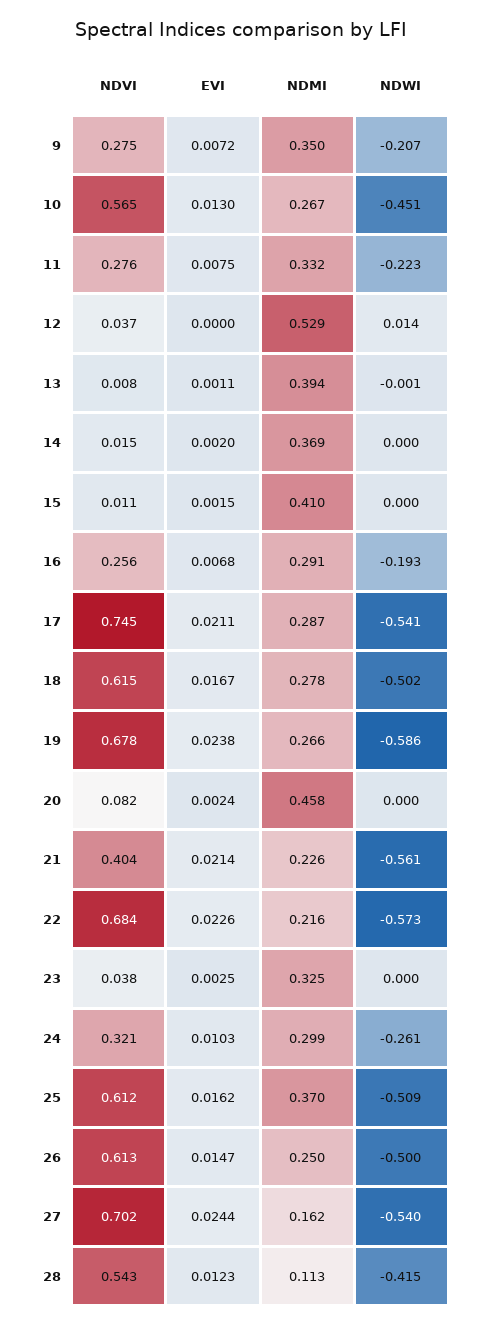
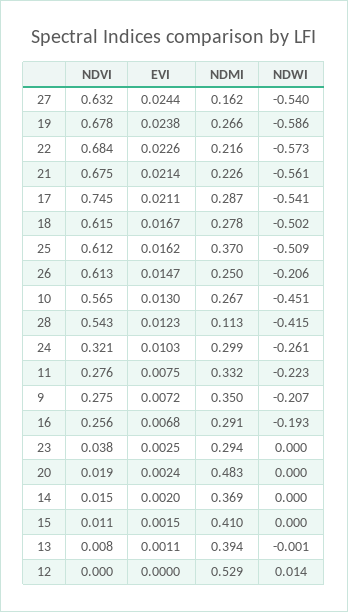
  {
    "NDVI": {
      "9": 0.275,
      "10": 0.565,
      "11": 0.276,
-     "12": 0.037,
+     "12": 0,
      "13": 0.008,
      "14": 0.015,
      "15": 0.011,
      "16": 0.256,
      "17": 0.745,
      "18": 0.615,
      "19": 0.678,
-     "20": 0.082,
+     "20": 0.019,
-     "21": 0.404,
+     "21": 0.675,
      "22": 0.684,
      "23": 0.038,
      "24": 0.321,
      "25": 0.612,
      "26": 0.613,
-     "27": 0.702,
+     "27": 0.632,
      "28": 0.543
    },
    "EVI": {
      "9": 0.0072,
      "10": 0.013,
      "11": 0.0075,
      "12": 0,
      "13": 0.0011,
      "14": 0.002,
      "15": 0.0015,
      "16": 0.0068,
      "17": 0.0211,
      "18": 0.0167,
      "19": 0.0238,
      "20": 0.0024,
      "21": 0.0214,
      "22": 0.0226,
      "23": 0.0025,
      "24": 0.0103,
      "25": 0.0162,
      "26": 0.0147,
      "27": 0.0244,
      "28": 0.0123
    },
    "NDMI": {
      "9": 0.35,
      "10": 0.267,
      "11": 0.332,
      "12": 0.529,
      "13": 0.394,
      "14": 0.369,
      "15": 0.41,
      "16": 0.291,
      "17": 0.287,
      "18": 0.278,
      "19": 0.266,
-     "20": 0.458,
+     "20": 0.483,
      "21": 0.226,
      "22": 0.216,
-     "23": 0.325,
+     "23": 0.294,
      "24": 0.299,
      "25": 0.37,
      "26": 0.25,
      "27": 0.162,
      "28": 0.113
    },
    "NDWI": {
      "9": -0.207,
      "10": -0.451,
      "11": -0.223,
      "12": 0.014,
      "13": -0.001,
      "14": 0,
      "15": 0,
      "16": -0.193,
      "17": -0.541,
      "18": -0.502,
      "19": -0.586,
      "20": 0,
      "21": -0.561,
      "22": -0.573,
      "23": 0,
      "24": -0.261,
      "25": -0.509,
-     "26": -0.5,
+     "26": -0.206,
      "27": -0.54,
      "28": -0.415
    }
  }

